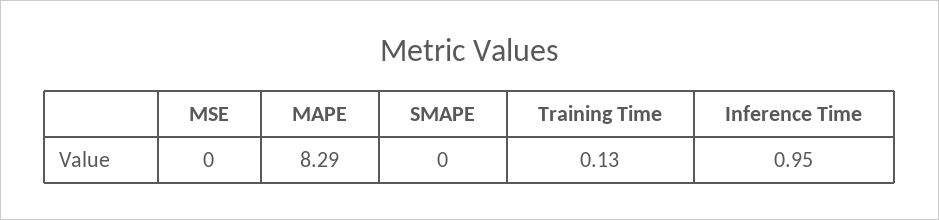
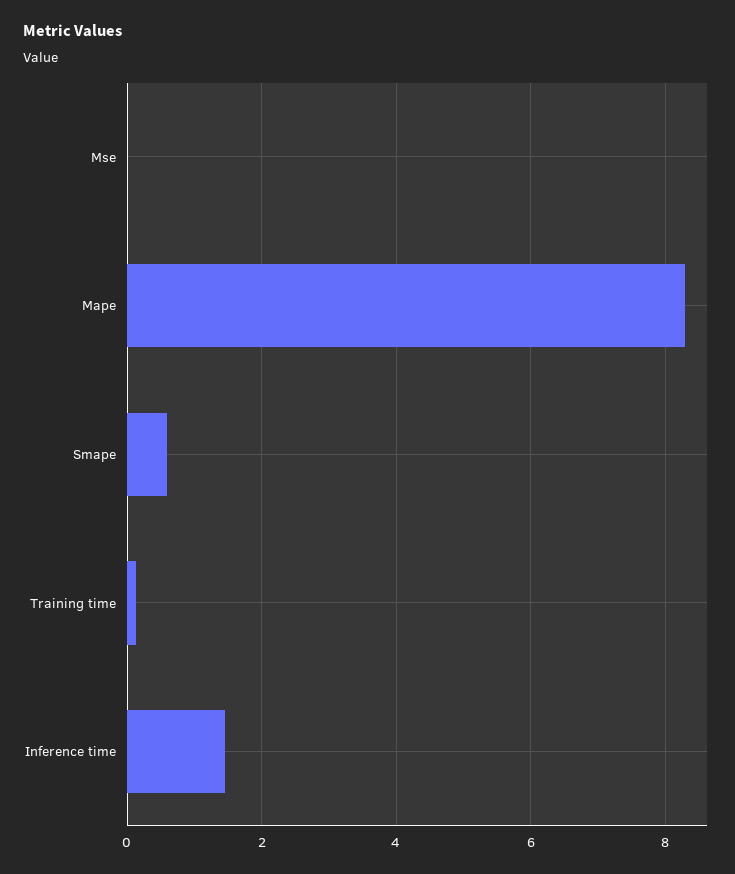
  {
    "MSE": 0,
    "MAPE": 8.29,
-   "SMAPE": 0,
+   "SMAPE": 0.6,
    "Training Time": 0.13,
-   "Inference Time": 0.95
+   "Inference Time": 1.4
  }

